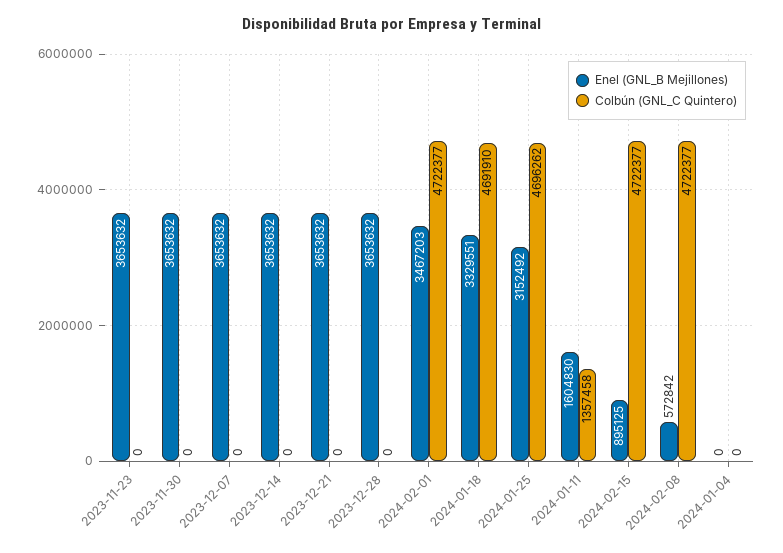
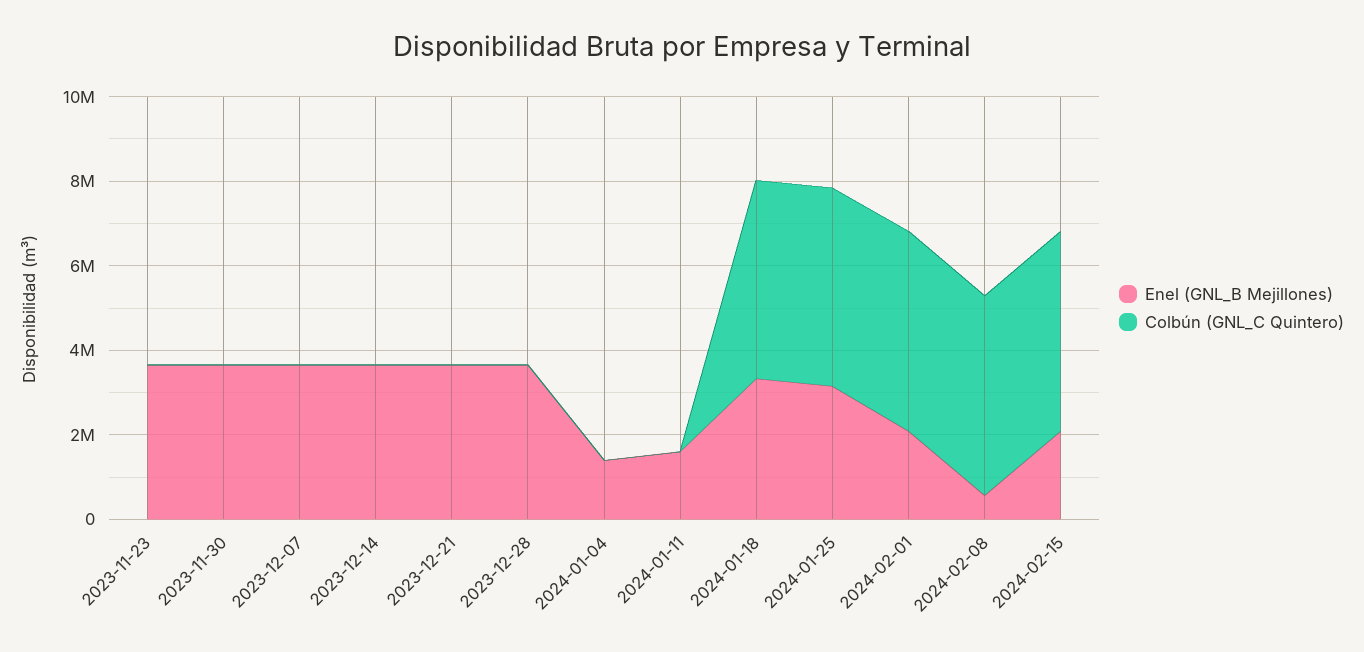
  {
    "Enel (GNL_B Mejillones)": {
      "2023-11-23": 3653632,
      "2023-11-30": 3653632,
      "2023-12-07": 3653632,
      "2023-12-14": 3653632,
      "2023-12-21": 3653632,
      "2023-12-28": 3653632,
-     "2024-02-01": 3467203,
+     "2024-02-01": 2000000,
      "2024-01-18": 3329551,
      "2024-01-25": 3152492,
      "2024-01-11": 1604830,
-     "2024-02-15": 895125,
+     "2024-02-15": 2000000,
      "2024-02-08": 572842,
-     "2024-01-04": 0
+     "2024-01-04": 1500000
    },
    "Colbún (GNL_C Quintero)": {
      "2023-11-23": 0,
      "2023-11-30": 0,
      "2023-12-07": 0,
      "2023-12-14": 0,
      "2023-12-21": 0,
      "2023-12-28": 0,
      "2024-02-01": 4722377,
      "2024-01-18": 4691910,
      "2024-01-25": 4696262,
-     "2024-01-11": 1357458,
+     "2024-01-11": 0,
      "2024-02-15": 4722377,
      "2024-02-08": 4722377,
      "2024-01-04": 0
    }
  }

